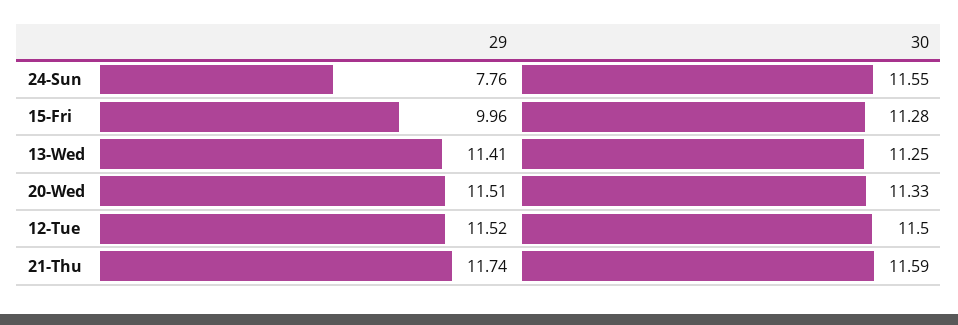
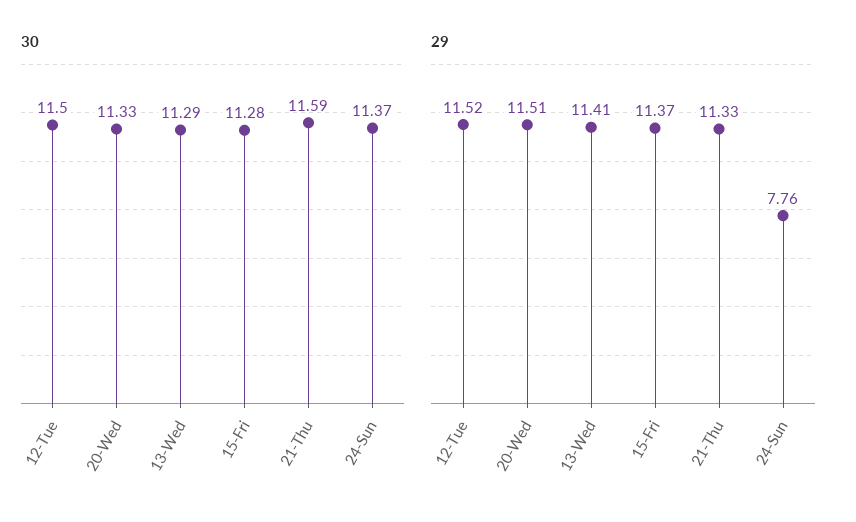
  {
    "29": {
      "24-Sun": 7.76,
-     "15-Fri": 9.96,
+     "15-Fri": 11.37,
      "13-Wed": 11.41,
      "20-Wed": 11.51,
      "12-Tue": 11.52,
-     "21-Thu": 11.74
+     "21-Thu": 11.33
    },
    "30": {
-     "24-Sun": 11.55,
+     "24-Sun": 11.37,
      "15-Fri": 11.28,
-     "13-Wed": 11.25,
+     "13-Wed": 11.29,
      "20-Wed": 11.33,
      "12-Tue": 11.5,
      "21-Thu": 11.59
    }
  }

